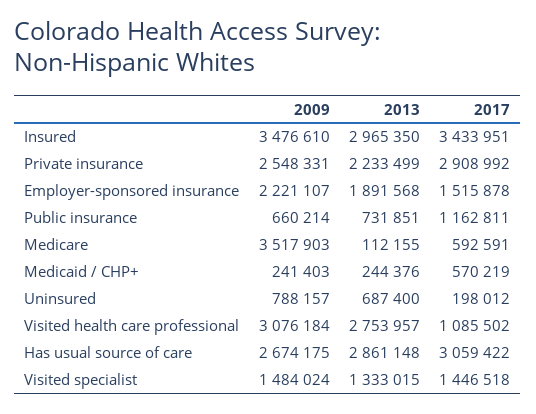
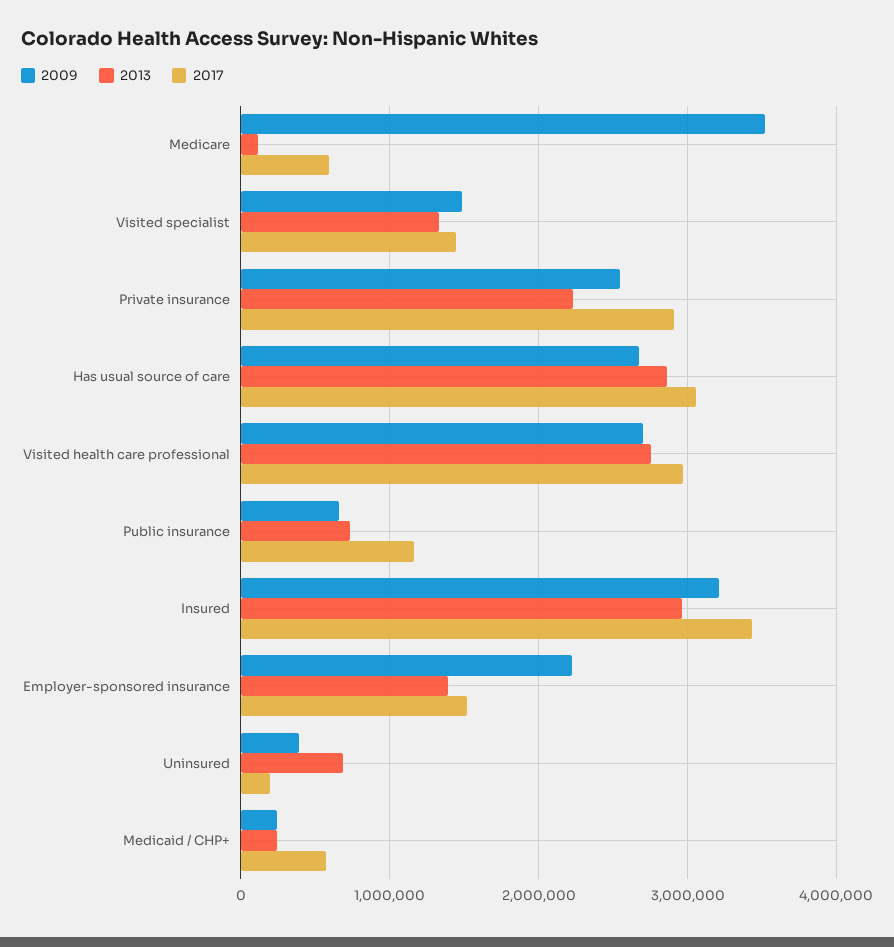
  {
    "2009": {
-     "Insured": 3476610,
+     "Insured": 3200000,
      "Private insurance": 2548331,
      "Employer-sponsored insurance": 2221107,
      "Public insurance": 660214,
      "Medicare": 3517903,
      "Medicaid / CHP+": 241403,
-     "Uninsured": 788157,
+     "Uninsured": 400000,
-     "Visited health care professional": 3076184,
+     "Visited health care professional": 2700000,
      "Has usual source of care": 2674175,
      "Visited specialist": 1484024
    },
    "2013": {
      "Insured": 2965350,
      "Private insurance": 2233499,
-     "Employer-sponsored insurance": 1891568,
+     "Employer-sponsored insurance": 1400000,
      "Public insurance": 731851,
      "Medicare": 112155,
      "Medicaid / CHP+": 244376,
      "Uninsured": 687400,
      "Visited health care professional": 2753957,
      "Has usual source of care": 2861148,
      "Visited specialist": 1333015
    },
    "2017": {
      "Insured": 3433951,
      "Private insurance": 2908992,
      "Employer-sponsored insurance": 1515878,
      "Public insurance": 1162811,
      "Medicare": 592591,
      "Medicaid / CHP+": 570219,
      "Uninsured": 198012,
-     "Visited health care professional": 1085502,
+     "Visited health care professional": 3000000,
      "Has usual source of care": 3059422,
      "Visited specialist": 1446518
    }
  }

